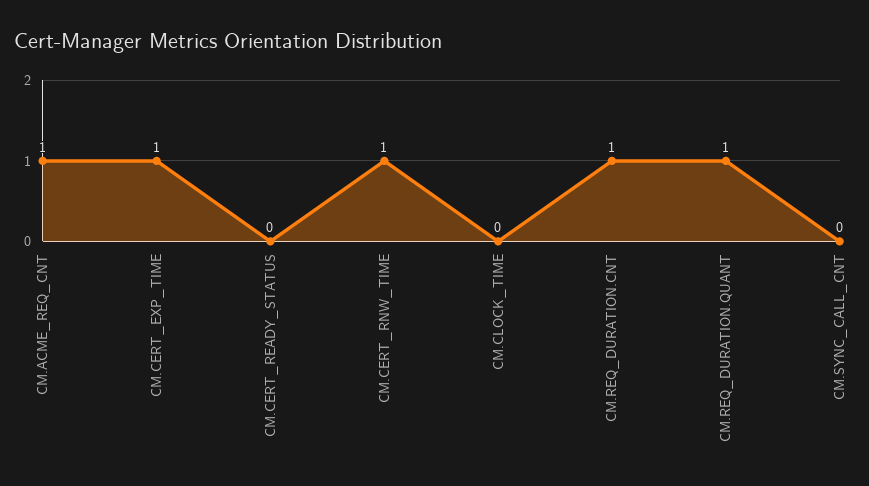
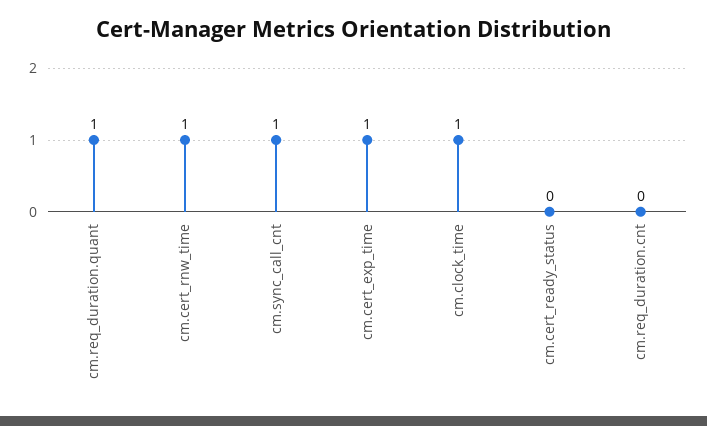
  {
-   "CM.ACME_REQ_CNT": 1,
    "CM.CERT_EXP_TIME": 1,
    "CM.CERT_READY_STATUS": 0,
    "CM.CERT_RNW_TIME": 1,
-   "CM.CLOCK_TIME": 0,
+   "CM.CLOCK_TIME": 1,
-   "CM.REQ_DURATION.CNT": 1,
+   "CM.REQ_DURATION.CNT": 0,
    "CM.REQ_DURATION.QUANT": 1,
-   "CM.SYNC_CALL_CNT": 0
+   "CM.SYNC_CALL_CNT": 1
  }

